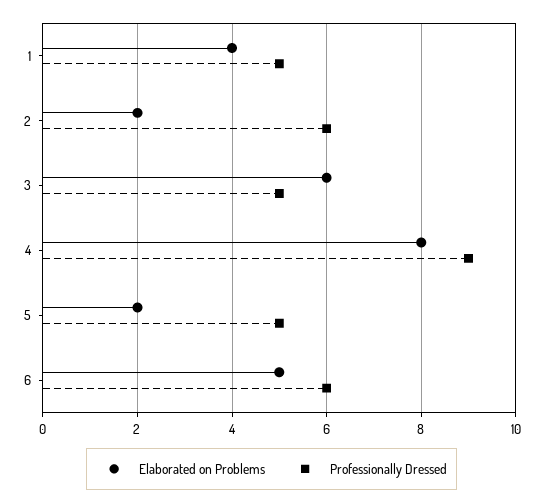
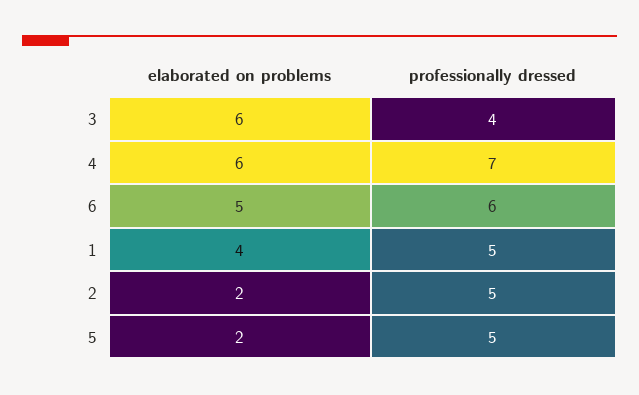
  {
    "Elaborated on Problems": {
      "1": 4,
      "2": 2,
      "3": 6,
-     "4": 8,
+     "4": 6,
      "5": 2,
      "6": 5
    },
    "Professionally Dressed": {
      "1": 5,
-     "2": 6,
+     "2": 5,
-     "3": 5,
+     "3": 4,
-     "4": 9,
+     "4": 7,
      "5": 5,
      "6": 6
    }
  }

